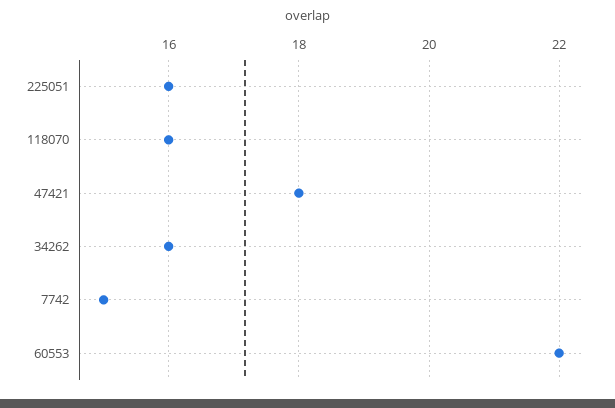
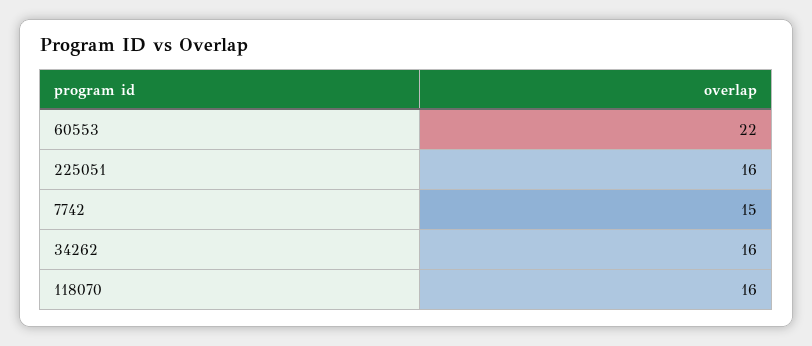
  {
    "225051": 16,
    "118070": 16,
-   "47421": 18,
    "34262": 16,
    "7742": 15,
    "60553": 22
  }

